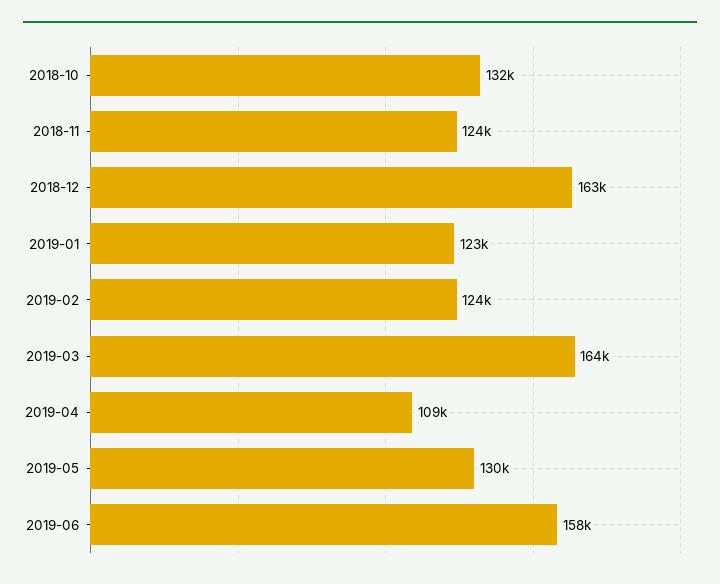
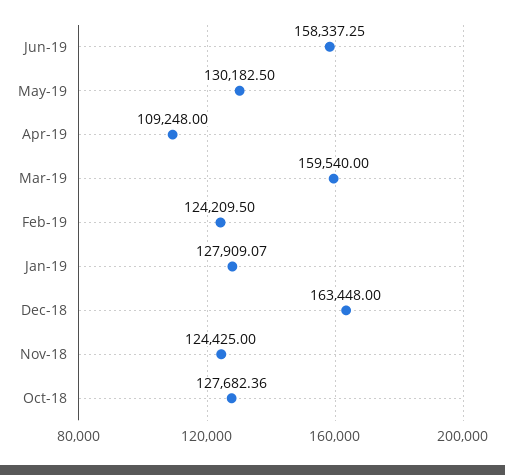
  {
-   "2018-10": 132000,
+   "2018-10": 127682.36,
    "2018-11": 124425,
    "2018-12": 163448,
-   "2019-01": 123000,
+   "2019-01": 127909.07,
    "2019-02": 124209.5,
-   "2019-03": 164000,
+   "2019-03": 159540,
    "2019-04": 109248,
    "2019-05": 130182.5,
    "2019-06": 158337.25
  }

